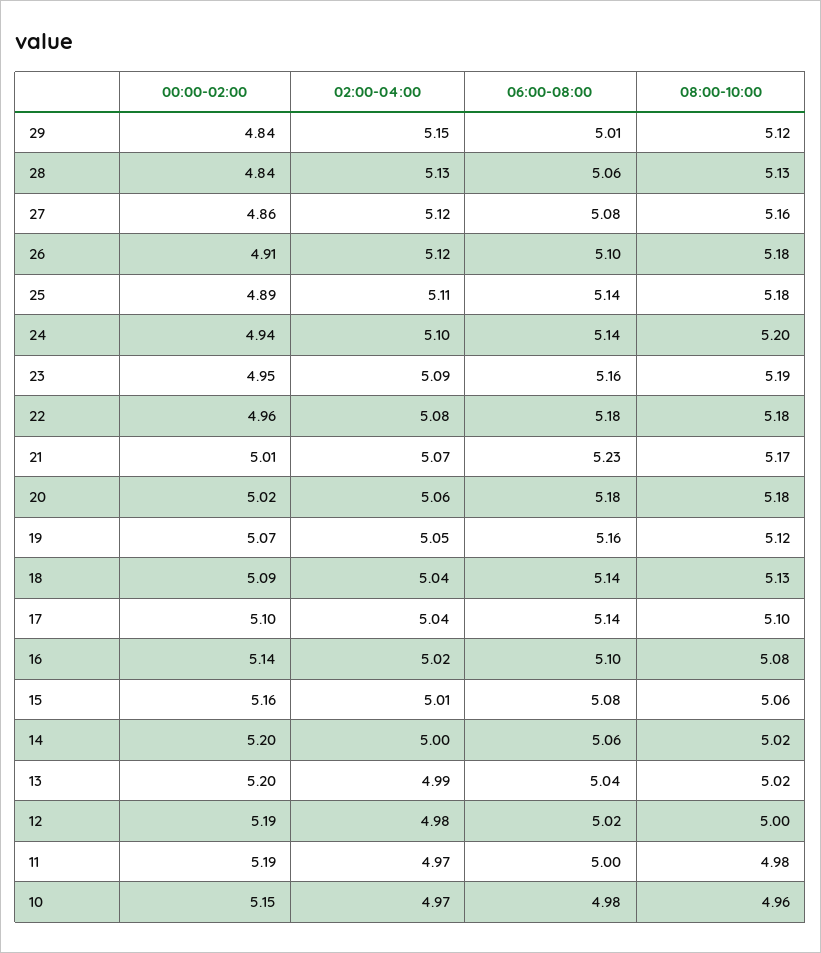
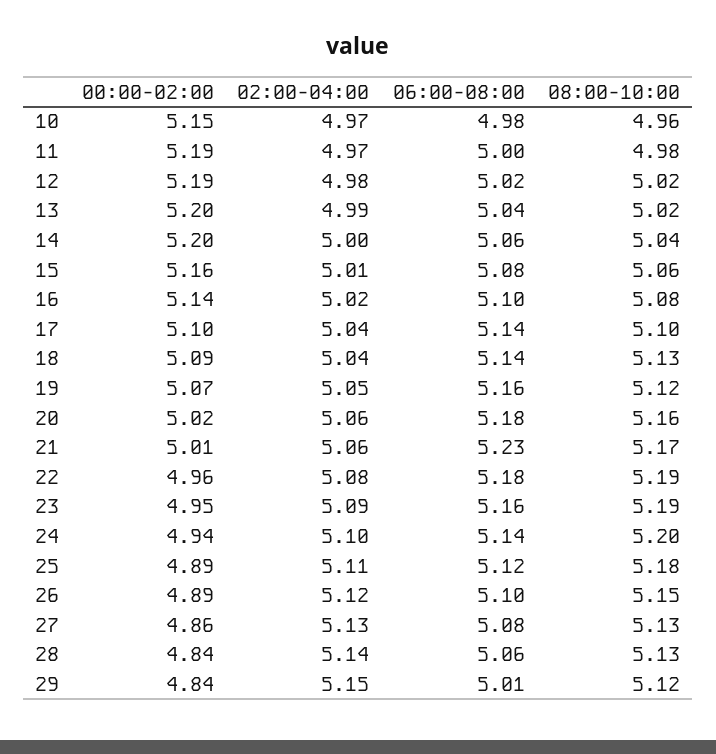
  {
    "00:00-02:00": {
      "29": 4.84,
      "28": 4.84,
      "27": 4.86,
-     "26": 4.91,
+     "26": 4.89,
      "25": 4.89,
      "24": 4.94,
      "23": 4.95,
      "22": 4.96,
      "21": 5.01,
      "20": 5.02,
      "19": 5.07,
      "18": 5.09,
      "17": 5.1,
      "16": 5.14,
      "15": 5.16,
      "14": 5.2,
      "13": 5.2,
      "12": 5.19,
      "11": 5.19,
      "10": 5.15
    },
    "02:00-04:00": {
      "29": 5.15,
-     "28": 5.13,
+     "28": 5.14,
-     "27": 5.12,
+     "27": 5.13,
      "26": 5.12,
      "25": 5.11,
      "24": 5.1,
      "23": 5.09,
      "22": 5.08,
-     "21": 5.07,
+     "21": 5.06,
      "20": 5.06,
      "19": 5.05,
      "18": 5.04,
      "17": 5.04,
      "16": 5.02,
      "15": 5.01,
      "14": 5,
      "13": 4.99,
      "12": 4.98,
      "11": 4.97,
      "10": 4.97
    },
    "06:00-08:00": {
      "29": 5.01,
      "28": 5.06,
      "27": 5.08,
      "26": 5.1,
-     "25": 5.14,
+     "25": 5.12,
      "24": 5.14,
      "23": 5.16,
      "22": 5.18,
      "21": 5.23,
      "20": 5.18,
      "19": 5.16,
      "18": 5.14,
      "17": 5.14,
      "16": 5.1,
      "15": 5.08,
      "14": 5.06,
      "13": 5.04,
      "12": 5.02,
      "11": 5,
      "10": 4.98
    },
    "08:00-10:00": {
      "29": 5.12,
      "28": 5.13,
-     "27": 5.16,
+     "27": 5.13,
-     "26": 5.18,
+     "26": 5.15,
      "25": 5.18,
      "24": 5.2,
      "23": 5.19,
-     "22": 5.18,
+     "22": 5.19,
      "21": 5.17,
-     "20": 5.18,
+     "20": 5.16,
      "19": 5.12,
      "18": 5.13,
      "17": 5.1,
      "16": 5.08,
      "15": 5.06,
-     "14": 5.02,
+     "14": 5.04,
      "13": 5.02,
-     "12": 5,
+     "12": 5.02,
      "11": 4.98,
      "10": 4.96
    }
  }

